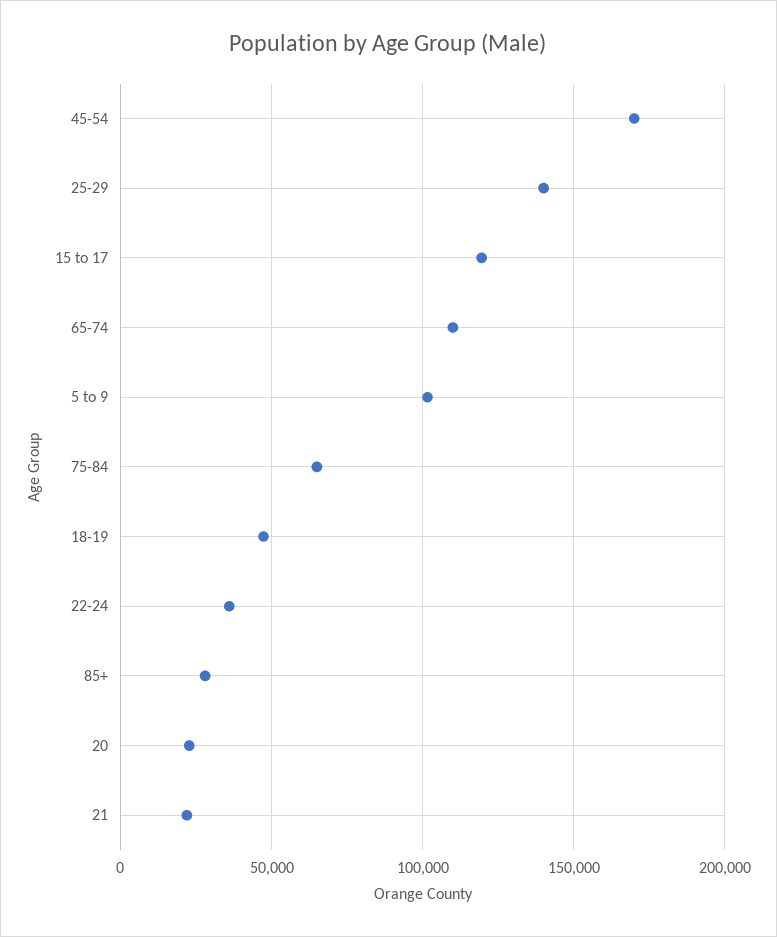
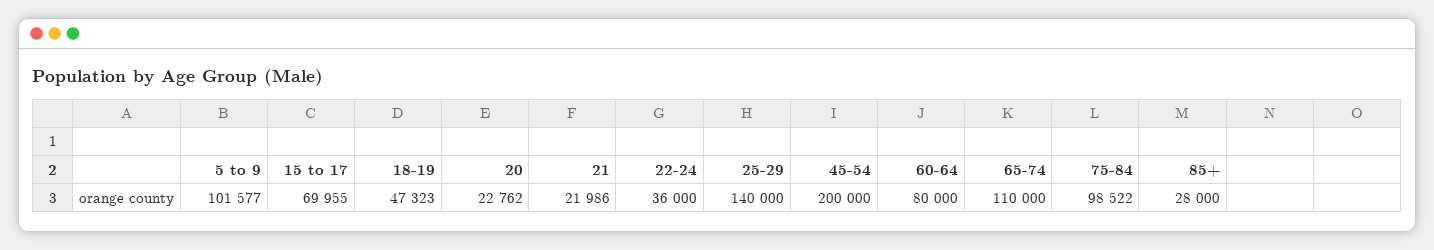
  {
-   "45-54": 170000,
+   "45-54": 200000,
    "25-29": 140000,
-   "15 to 17": 120000,
+   "15 to 17": 69955,
    "65-74": 110000,
    "5 to 9": 101577,
-   "75-84": 65000,
+   "75-84": 98522,
    "18-19": 47323,
    "22-24": 36000,
    "85+": 28000,
    "20": 22762,
-   "21": 21986
+   "21": 21986,
+   "60-64": 80000
  }

